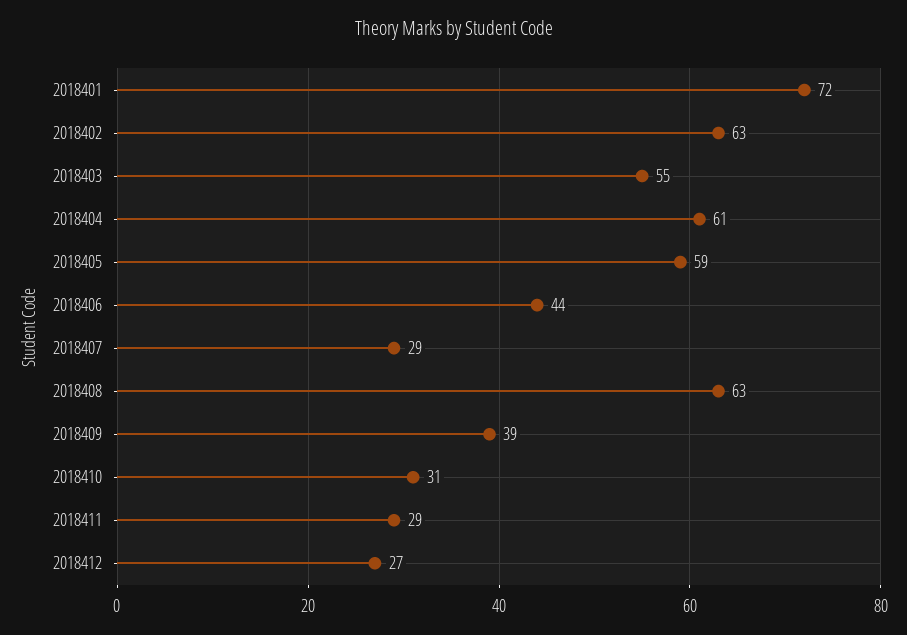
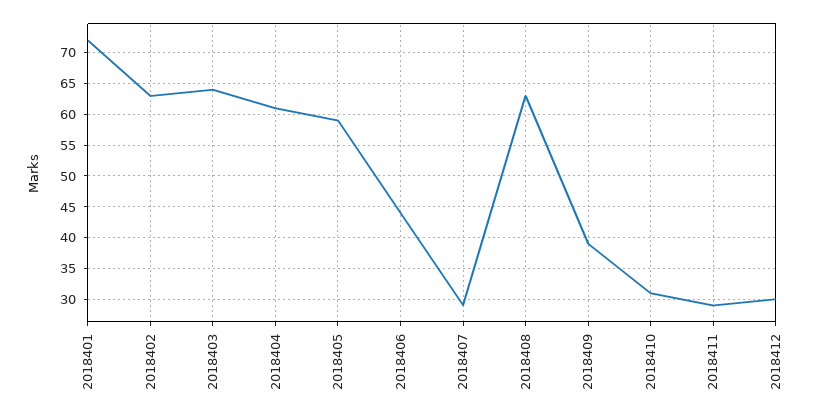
  {
    "2018401": 72,
    "2018402": 63,
-   "2018403": 55,
+   "2018403": 64,
    "2018404": 61,
    "2018405": 59,
    "2018406": 44,
    "2018407": 29,
    "2018408": 63,
    "2018409": 39,
    "2018410": 31,
    "2018411": 29,
-   "2018412": 27
+   "2018412": 30
  }

